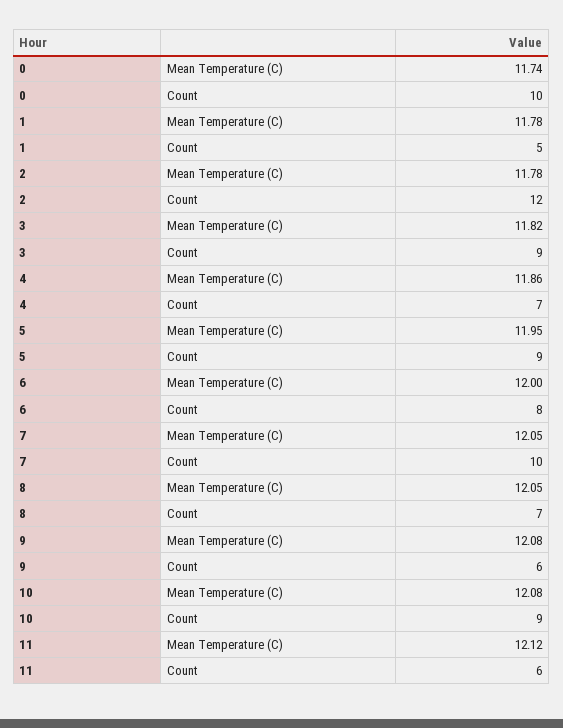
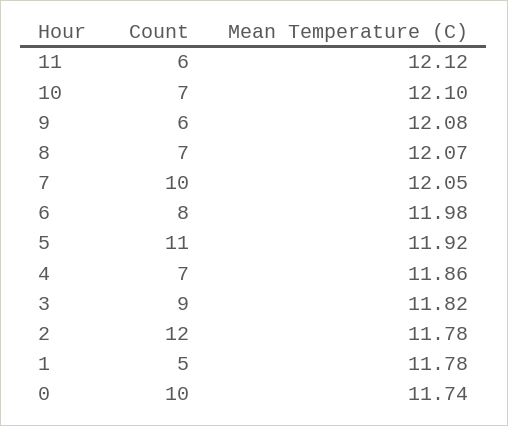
  {
    "0": {
      "Mean Temperature (C)": 11.74,
      "Count": 10
    },
    "1": {
      "Mean Temperature (C)": 11.78,
      "Count": 5
    },
    "2": {
      "Mean Temperature (C)": 11.78,
      "Count": 12
    },
    "3": {
      "Mean Temperature (C)": 11.82,
      "Count": 9
    },
    "4": {
      "Mean Temperature (C)": 11.86,
      "Count": 7
    },
    "5": {
-     "Mean Temperature (C)": 11.95,
+     "Mean Temperature (C)": 11.92,
-     "Count": 9
+     "Count": 11
    },
    "6": {
-     "Mean Temperature (C)": 12,
+     "Mean Temperature (C)": 11.98,
      "Count": 8
    },
    "7": {
      "Mean Temperature (C)": 12.05,
      "Count": 10
    },
    "8": {
-     "Mean Temperature (C)": 12.05,
+     "Mean Temperature (C)": 12.07,
      "Count": 7
    },
    "9": {
      "Mean Temperature (C)": 12.08,
      "Count": 6
    },
    "10": {
-     "Mean Temperature (C)": 12.08,
+     "Mean Temperature (C)": 12.1,
-     "Count": 9
+     "Count": 7
    },
    "11": {
      "Mean Temperature (C)": 12.12,
      "Count": 6
    }
  }

